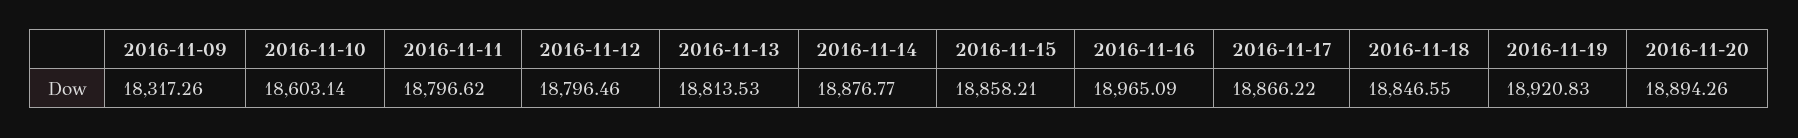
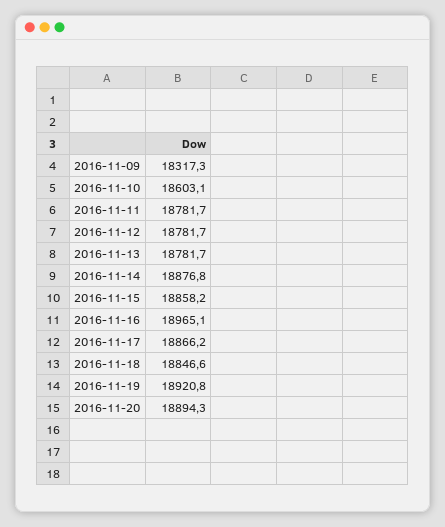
  {
    "2016-11-09": 18317.26,
    "2016-11-10": 18603.14,
-   "2016-11-11": 18796.62,
+   "2016-11-11": 18781.7,
-   "2016-11-12": 18796.46,
+   "2016-11-12": 18781.7,
-   "2016-11-13": 18813.53,
+   "2016-11-13": 18781.7,
    "2016-11-14": 18876.77,
    "2016-11-15": 18858.21,
    "2016-11-16": 18965.09,
    "2016-11-17": 18866.22,
    "2016-11-18": 18846.55,
    "2016-11-19": 18920.83,
    "2016-11-20": 18894.26
  }

